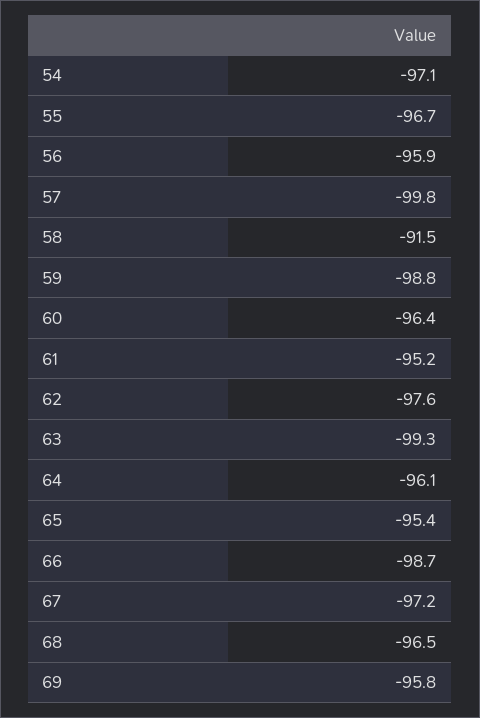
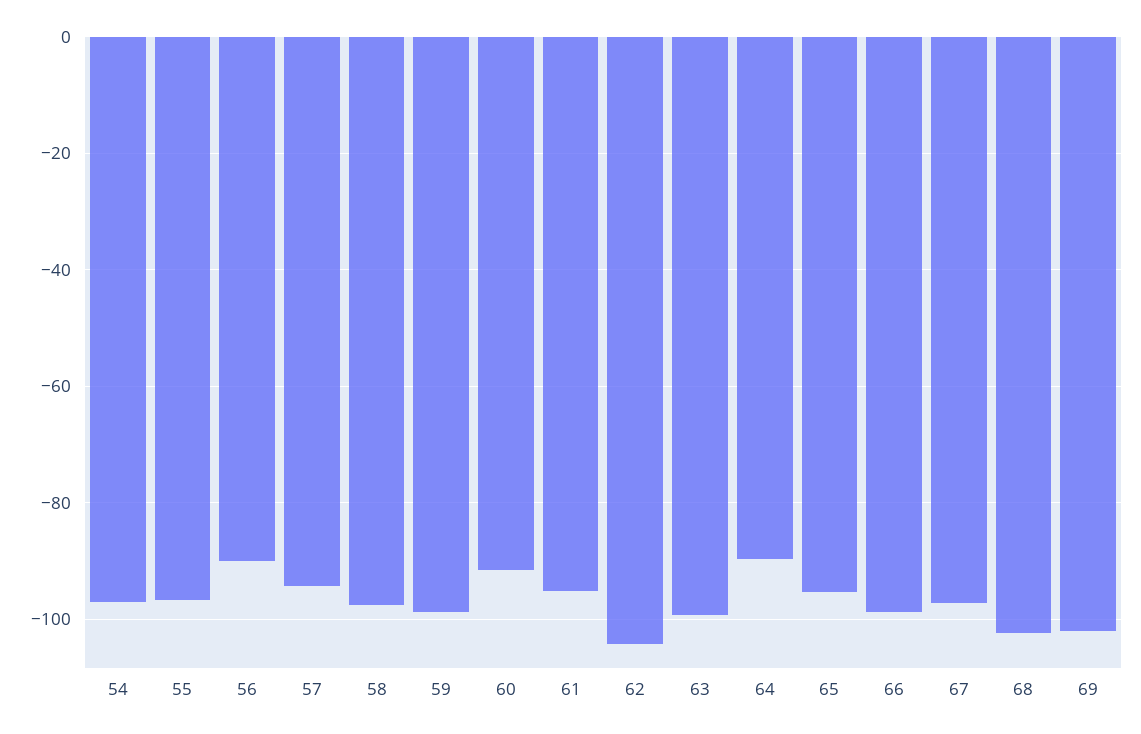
  {
    "54": -97.1,
    "55": -96.7,
-   "56": -95.9,
+   "56": -90,
-   "57": -99.8,
+   "57": -94,
-   "58": -91.5,
+   "58": -98,
    "59": -98.8,
-   "60": -96.4,
+   "60": -92,
    "61": -95.2,
-   "62": -97.6,
+   "62": -104,
    "63": -99.3,
-   "64": -96.1,
+   "64": -90,
    "65": -95.4,
    "66": -98.7,
    "67": -97.2,
-   "68": -96.5,
+   "68": -102,
-   "69": -95.8
+   "69": -102
  }

